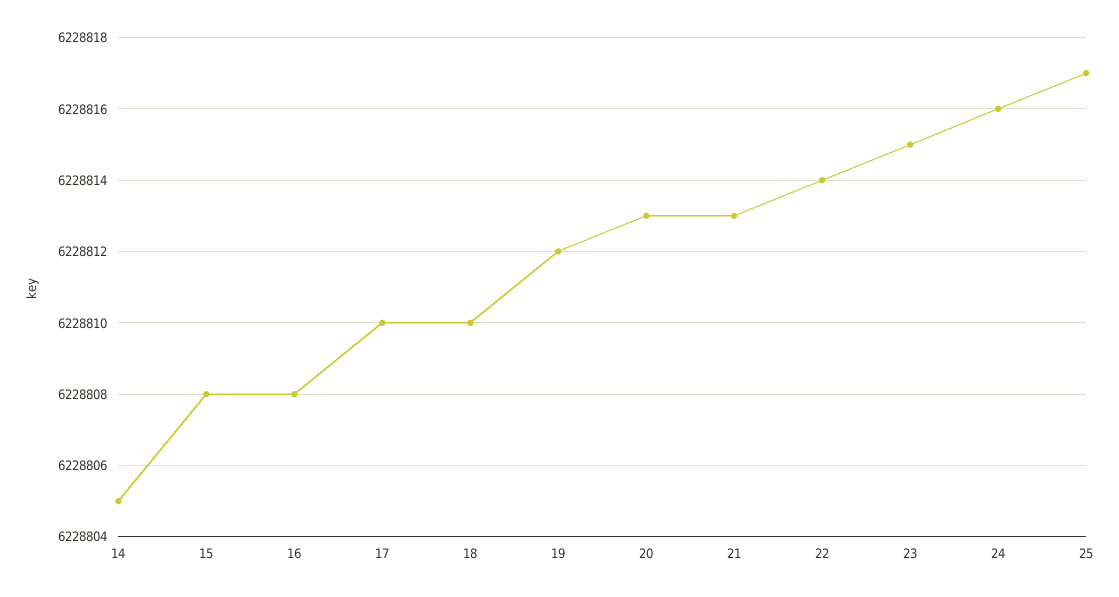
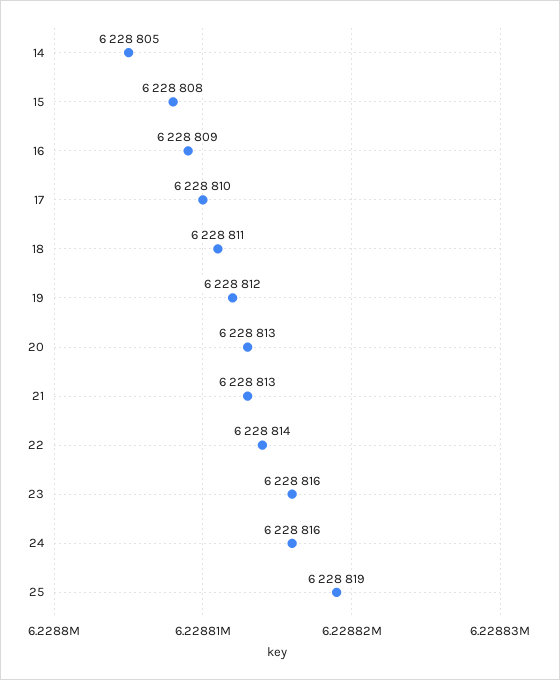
  {
    "14": 6228805,
    "15": 6228808,
-   "16": 6228808,
+   "16": 6228809,
    "17": 6228810,
-   "18": 6228810,
+   "18": 6228811,
    "19": 6228812,
    "20": 6228813,
    "21": 6228813,
    "22": 6228814,
-   "23": 6228815,
+   "23": 6228816,
    "24": 6228816,
-   "25": 6228817
+   "25": 6228819
  }

